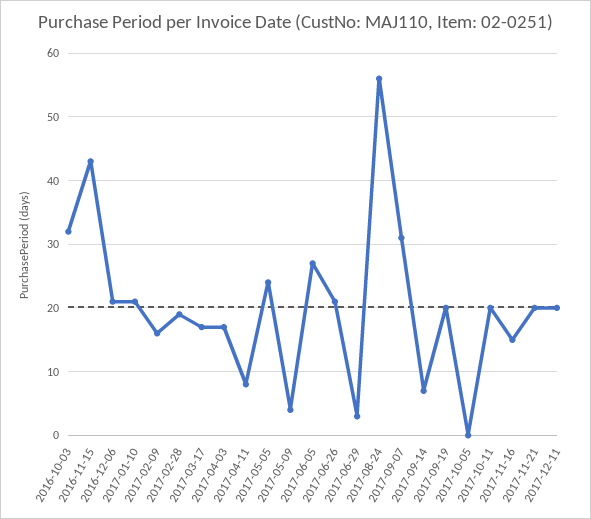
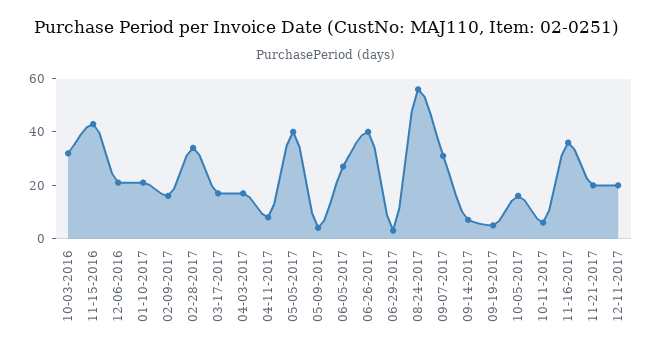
  {
    "2016-10-03": 32,
    "2016-11-15": 43,
    "2016-12-06": 21,
    "2017-01-10": 21,
    "2017-02-09": 16,
-   "2017-02-28": 19,
+   "2017-02-28": 35,
    "2017-03-17": 17,
    "2017-04-03": 17,
    "2017-04-11": 8,
-   "2017-05-05": 24,
+   "2017-05-05": 40,
    "2017-05-09": 4,
    "2017-06-05": 27,
-   "2017-06-26": 21,
+   "2017-06-26": 40,
    "2017-06-29": 3,
    "2017-08-24": 56,
    "2017-09-07": 31,
    "2017-09-14": 7,
-   "2017-09-19": 20,
+   "2017-09-19": 5,
-   "2017-10-05": 0,
+   "2017-10-05": 15,
-   "2017-10-11": 20,
+   "2017-10-11": 5,
-   "2017-11-16": 15,
+   "2017-11-16": 35,
    "2017-11-21": 20,
    "2017-12-11": 20
  }

